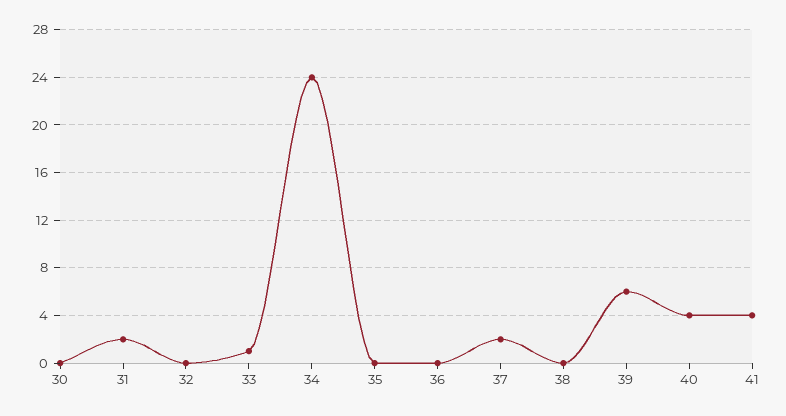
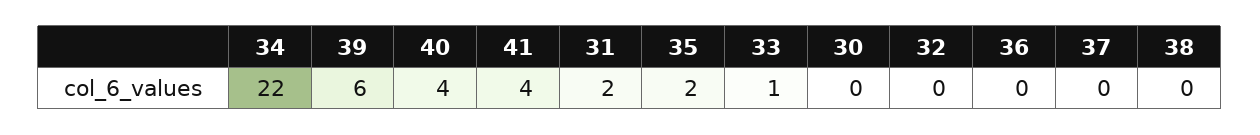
  {
    "30": 0,
    "31": 2,
    "32": 0,
    "33": 1,
-   "34": 24,
+   "34": 22,
-   "35": 0,
+   "35": 2,
    "36": 0,
-   "37": 2,
+   "37": 0,
    "38": 0,
    "39": 6,
    "40": 4,
    "41": 4
  }

